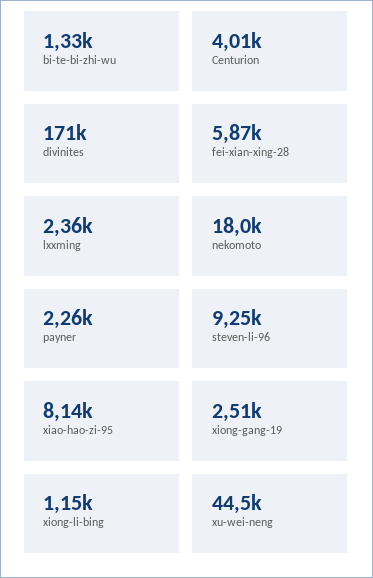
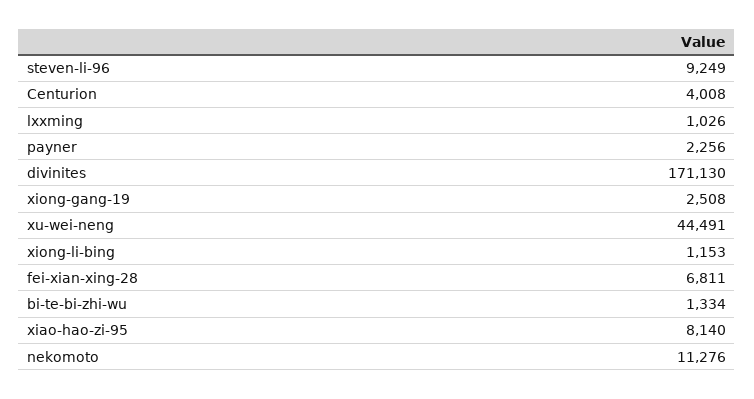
  {
    "bi-te-bi-zhi-wu": 1334,
    "Centurion": 4008,
    "divinites": 171130,
-   "fei-xian-xing-28": 5870,
+   "fei-xian-xing-28": 6811,
-   "lxxming": 2360,
+   "lxxming": 1026,
-   "nekomoto": 18000,
+   "nekomoto": 11276,
    "payner": 2256,
    "steven-li-96": 9249,
    "xiao-hao-zi-95": 8140,
    "xiong-gang-19": 2508,
    "xiong-li-bing": 1153,
    "xu-wei-neng": 44491
  }

